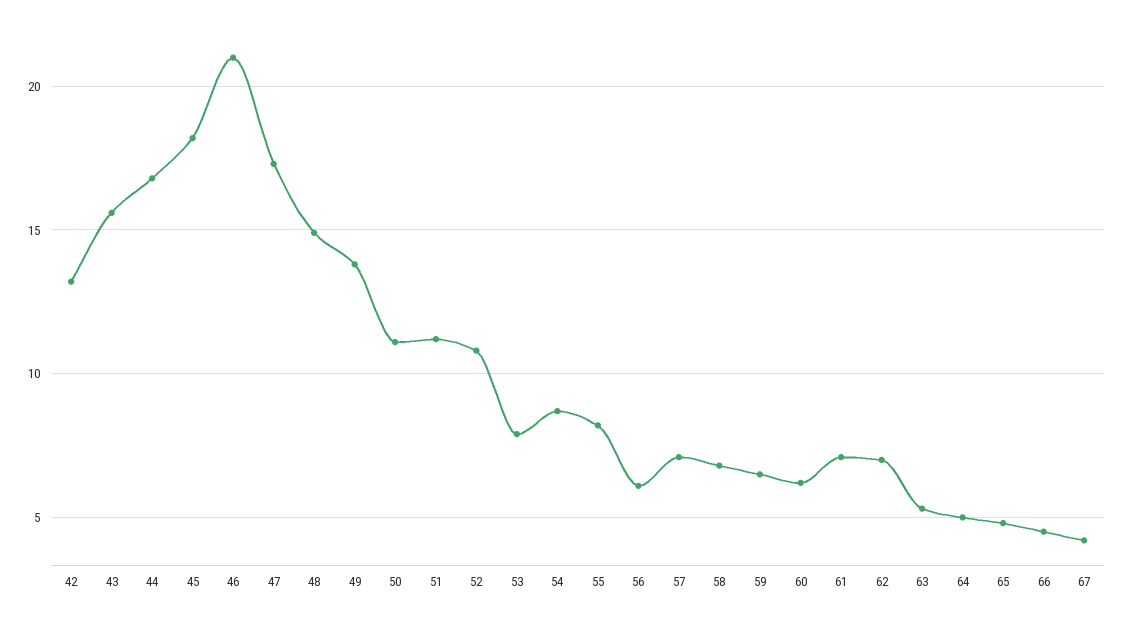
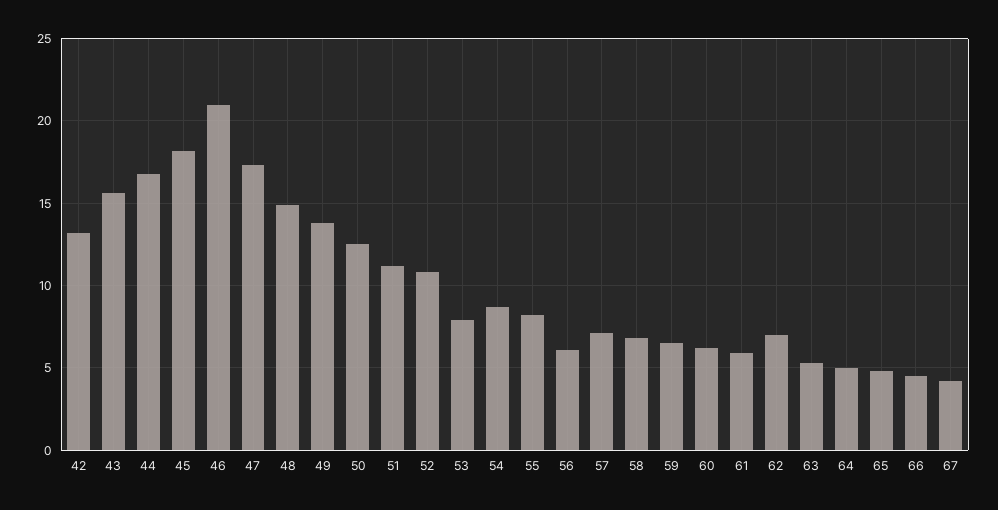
  {
    "42": 13,
    "43": 15.5,
    "44": 17,
    "45": 18,
    "46": 21,
    "47": 17.5,
    "48": 15,
    "49": 14,
-   "50": 11,
+   "50": 12.5,
    "51": 11,
    "52": 11,
    "53": 8,
    "54": 8.5,
    "55": 8,
    "56": 6,
    "57": 7,
    "58": 7,
    "59": 6.5,
    "60": 6,
-   "61": 7,
+   "61": 6,
    "62": 7,
    "63": 5.5,
    "64": 5,
    "65": 5,
    "66": 4.5,
    "67": 4
  }

